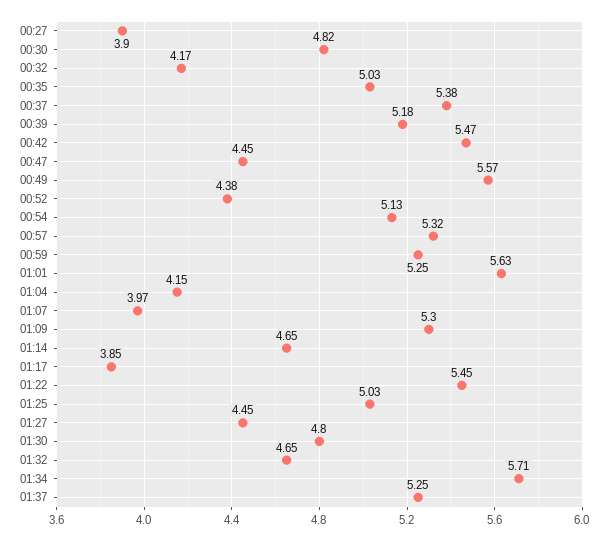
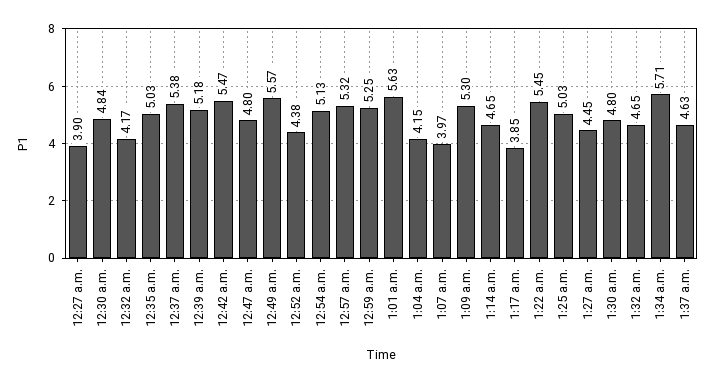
  {
    "00:27": 3.9,
-   "00:30": 4.82,
+   "00:30": 4.84,
    "00:32": 4.17,
    "00:35": 5.03,
    "00:37": 5.38,
    "00:39": 5.18,
    "00:42": 5.47,
-   "00:47": 4.45,
+   "00:47": 4.8,
    "00:49": 5.57,
    "00:52": 4.38,
    "00:54": 5.13,
    "00:57": 5.32,
    "00:59": 5.25,
    "01:01": 5.63,
    "01:04": 4.15,
    "01:07": 3.97,
    "01:09": 5.3,
    "01:14": 4.65,
    "01:17": 3.85,
    "01:22": 5.45,
    "01:25": 5.03,
    "01:27": 4.45,
    "01:30": 4.8,
    "01:32": 4.65,
    "01:34": 5.71,
-   "01:37": 5.25
+   "01:37": 4.63
  }

